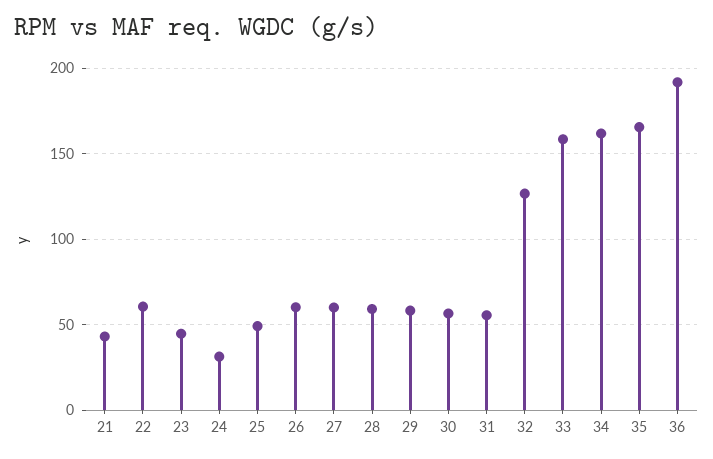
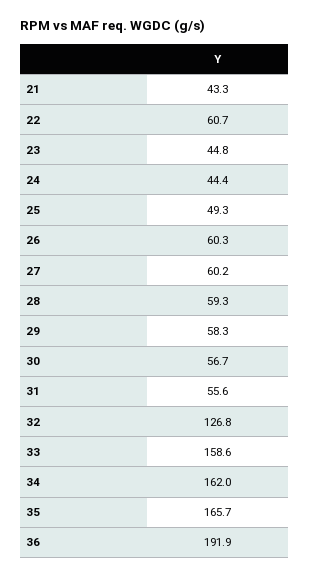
  {
    "21": 43.3,
    "22": 60.7,
    "23": 44.8,
-   "24": 30,
+   "24": 44.4,
    "25": 49.3,
    "26": 60.3,
    "27": 60.2,
    "28": 59.3,
    "29": 58.3,
    "30": 56.7,
    "31": 55.6,
    "32": 126.8,
    "33": 158.6,
    "34": 162,
    "35": 165.7,
    "36": 191.9
  }

